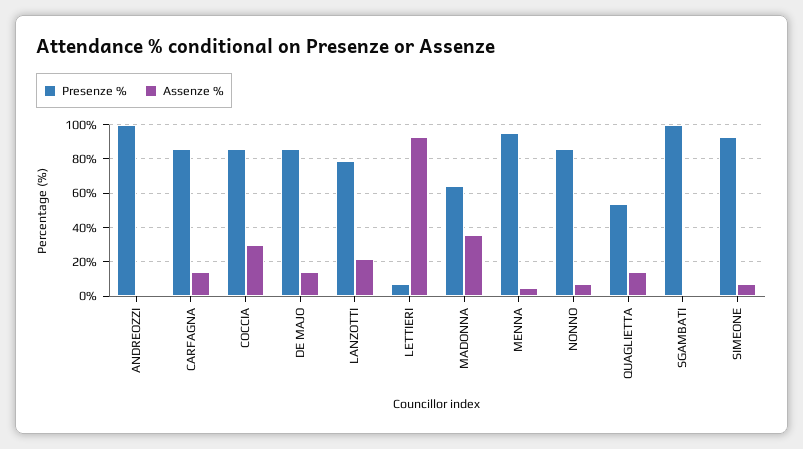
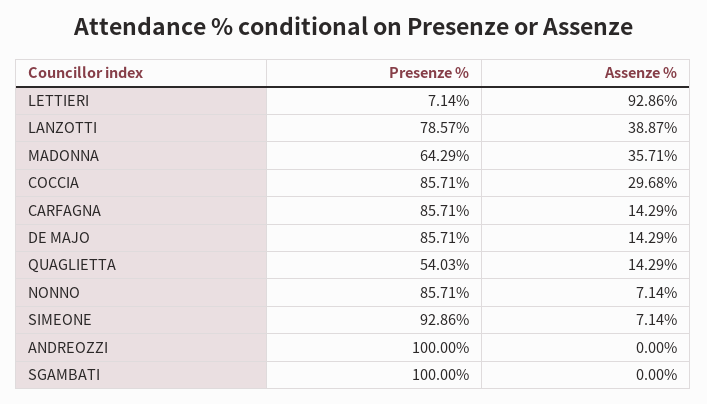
  {
    "Presenze %": {
      "ANDREOZZI": 100,
      "CARFAGNA": 85.71,
      "COCCIA": 85.71,
      "DE MAJO": 85.71,
      "LANZOTTI": 78.57,
      "LETTIERI": 7.14,
      "MADONNA": 64.29,
-     "MENNA": 95,
      "NONNO": 85.71,
      "QUAGLIETTA": 54.03,
      "SGAMBATI": 100,
      "SIMEONE": 92.86
    },
    "Assenze %": {
      "ANDREOZZI": 0,
      "CARFAGNA": 14.29,
      "COCCIA": 29.68,
      "DE MAJO": 14.29,
-     "LANZOTTI": 20,
+     "LANZOTTI": 38.87,
      "LETTIERI": 92.86,
      "MADONNA": 35.71,
-     "MENNA": 5,
      "NONNO": 7.14,
      "QUAGLIETTA": 14.29,
      "SGAMBATI": 0,
      "SIMEONE": 7.14
    }
  }

